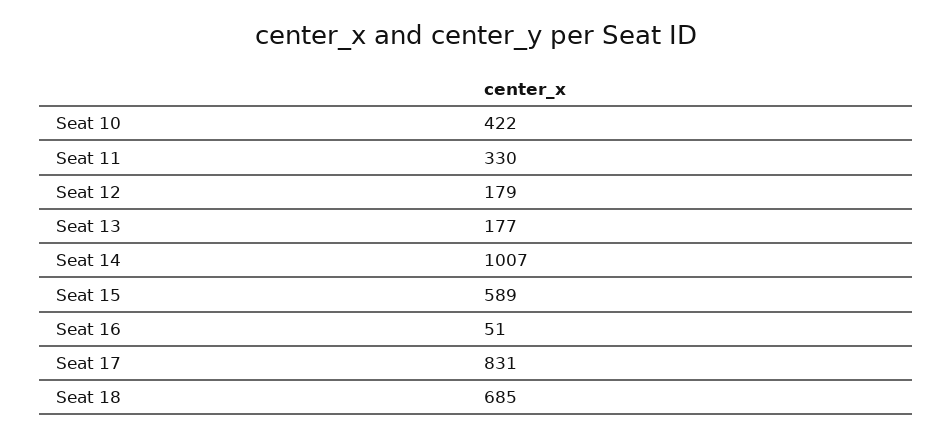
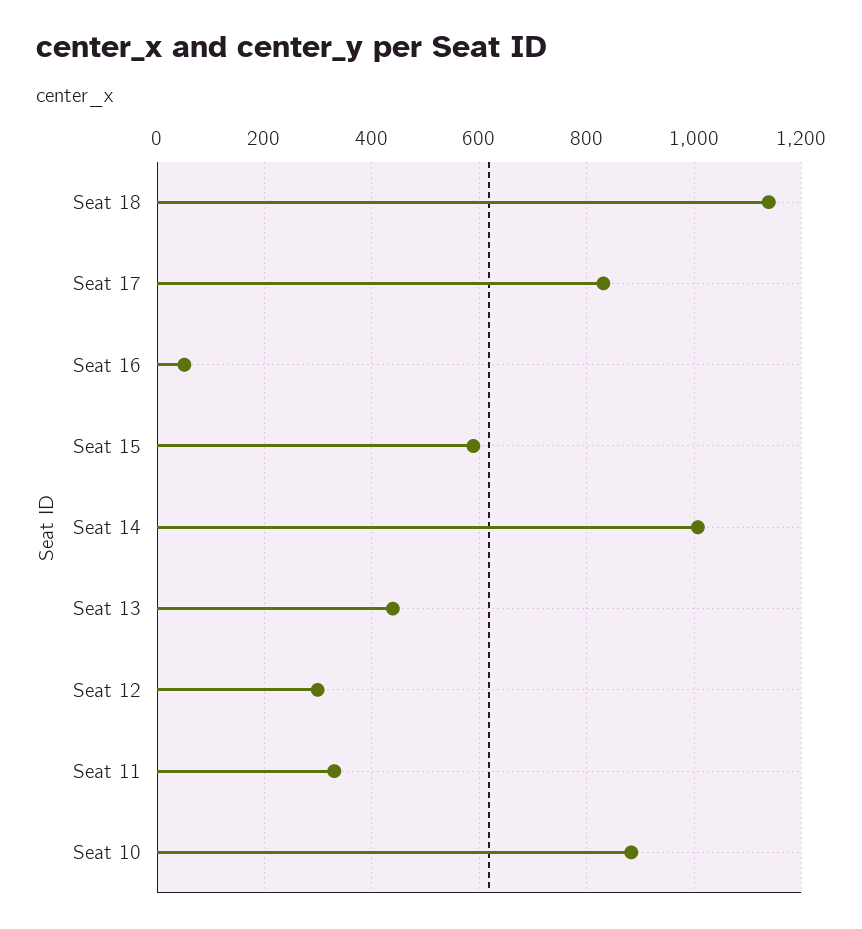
  {
-   "Seat 10": 422,
+   "Seat 10": 880,
    "Seat 11": 330,
-   "Seat 12": 179,
+   "Seat 12": 300,
-   "Seat 13": 177,
+   "Seat 13": 440,
    "Seat 14": 1007,
    "Seat 15": 589,
    "Seat 16": 51,
    "Seat 17": 831,
-   "Seat 18": 685
+   "Seat 18": 1140
  }

